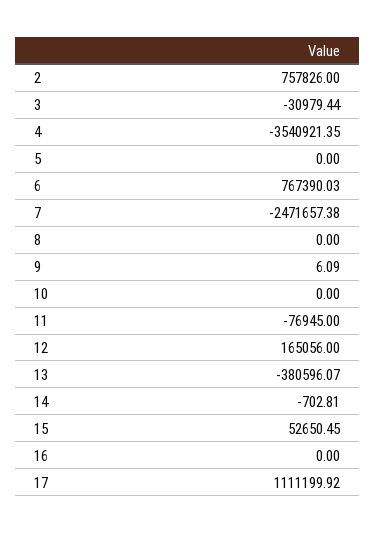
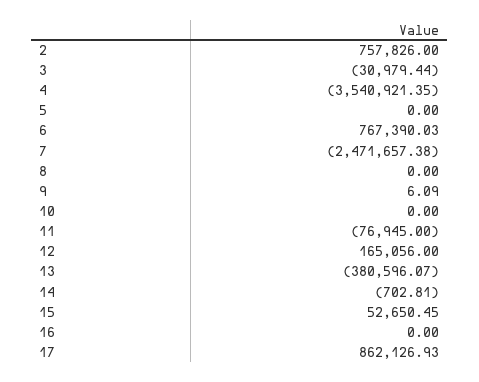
  {
    "2": 757826,
    "3": -30979.44,
    "4": -3540921.35,
    "5": 0,
    "6": 767390.03,
    "7": -2471657.38,
    "8": 0,
    "9": 6.09,
    "10": 0,
    "11": -76945,
    "12": 165056,
    "13": -380596.07,
    "14": -702.81,
    "15": 52650.45,
    "16": 0,
-   "17": 1111199.92
+   "17": 862126.93
  }

